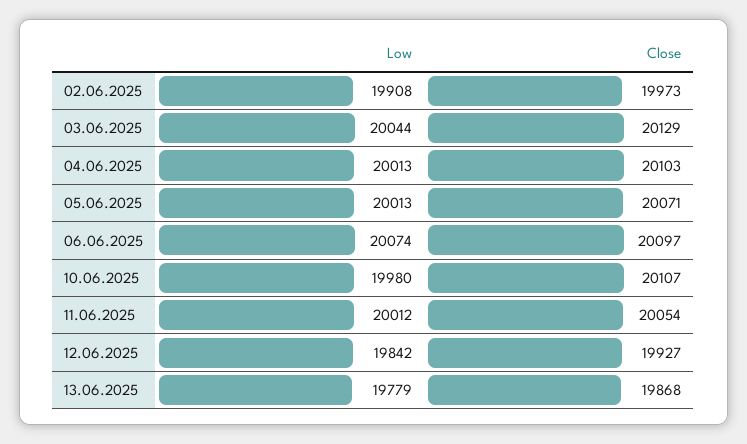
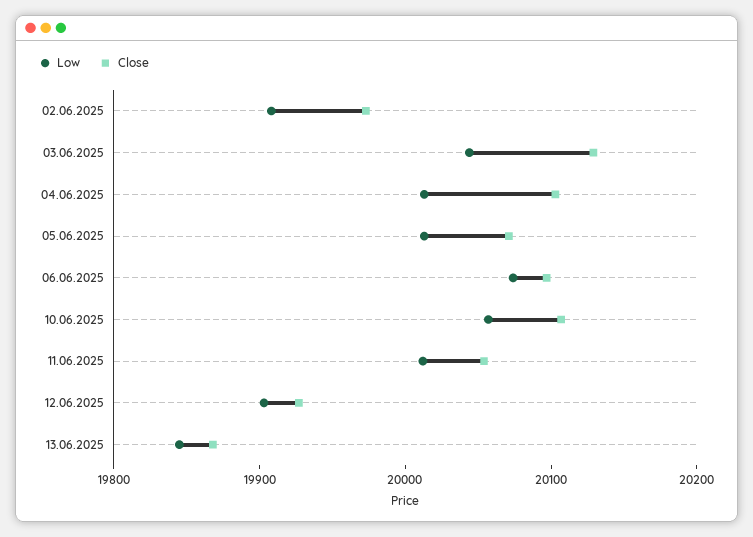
  {
    "Low": {
      "02.06.2025": 19908,
      "03.06.2025": 20044,
      "04.06.2025": 20013,
      "05.06.2025": 20013,
      "06.06.2025": 20074,
-     "10.06.2025": 19980,
+     "10.06.2025": 20060,
      "11.06.2025": 20012,
-     "12.06.2025": 19842,
+     "12.06.2025": 19900,
-     "13.06.2025": 19779
+     "13.06.2025": 19840
    },
    "Close": {
      "02.06.2025": 19973,
      "03.06.2025": 20129,
      "04.06.2025": 20103,
      "05.06.2025": 20071,
      "06.06.2025": 20097,
      "10.06.2025": 20107,
      "11.06.2025": 20054,
      "12.06.2025": 19927,
      "13.06.2025": 19868
    }
  }

